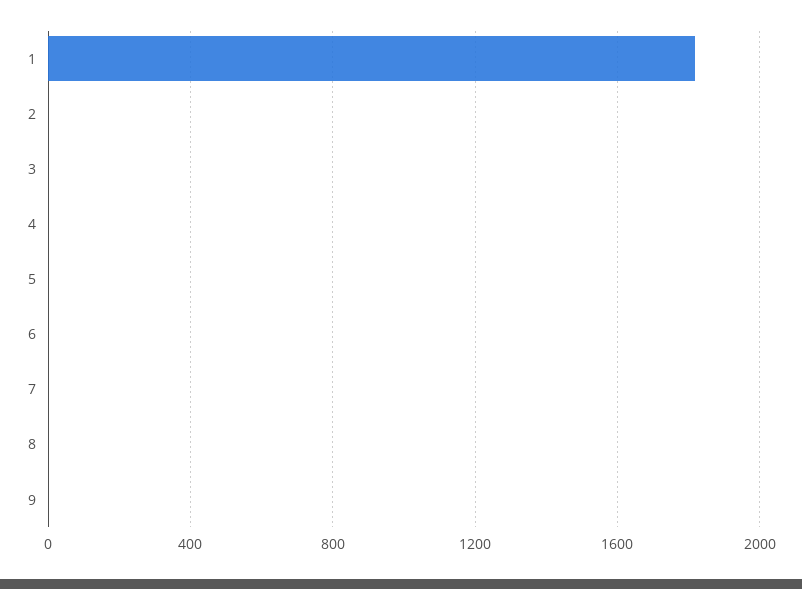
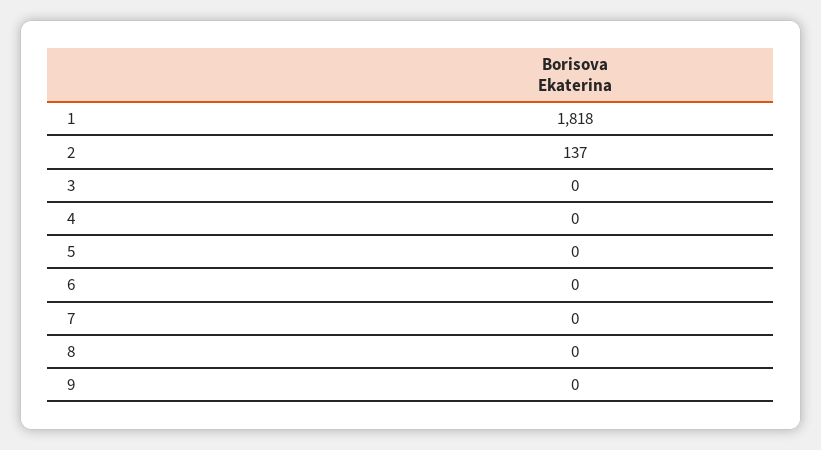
  {
    "1": 1818,
-   "2": 0,
+   "2": 137,
    "3": 0,
    "4": 0,
    "5": 0,
    "6": 0,
    "7": 0,
    "8": 0,
    "9": 0
  }

